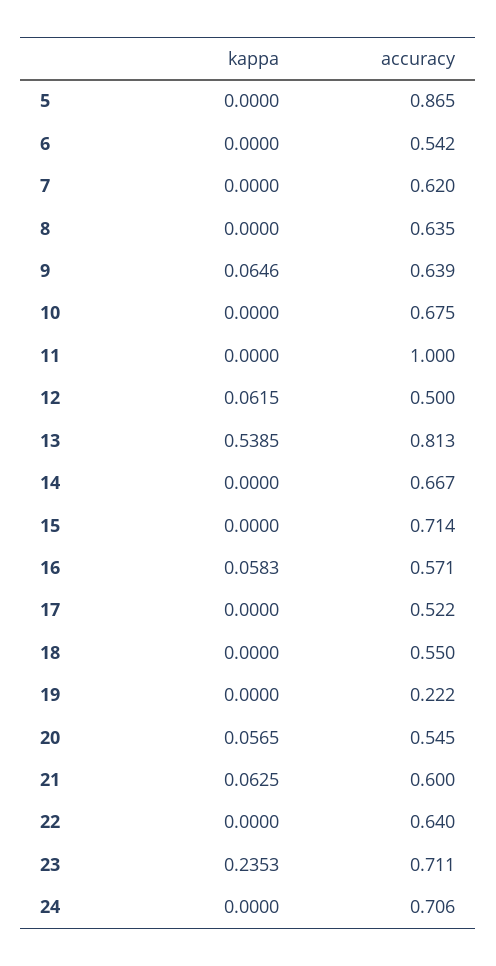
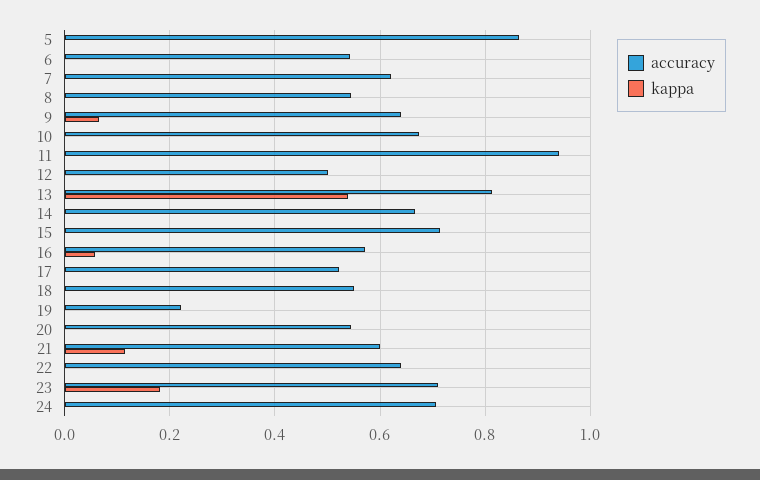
  {
    "kappa": {
      "5": 0,
      "6": 0,
      "7": 0,
      "8": 0,
      "9": 0.0646,
      "10": 0,
      "11": 0,
-     "12": 0.0615,
+     "12": 0,
      "13": 0.5385,
      "14": 0,
      "15": 0,
      "16": 0.0583,
      "17": 0,
      "18": 0,
      "19": 0,
-     "20": 0.0565,
+     "20": 0,
-     "21": 0.0625,
+     "21": 0.12,
      "22": 0,
-     "23": 0.2353,
+     "23": 0.18,
      "24": 0
    },
    "accuracy": {
      "5": 0.865,
      "6": 0.542,
      "7": 0.62,
-     "8": 0.635,
+     "8": 0.54,
      "9": 0.639,
      "10": 0.675,
-     "11": 1,
+     "11": 0.94,
      "12": 0.5,
      "13": 0.813,
      "14": 0.667,
      "15": 0.714,
      "16": 0.571,
      "17": 0.522,
      "18": 0.55,
      "19": 0.222,
      "20": 0.545,
      "21": 0.6,
      "22": 0.64,
      "23": 0.711,
      "24": 0.706
    }
  }

